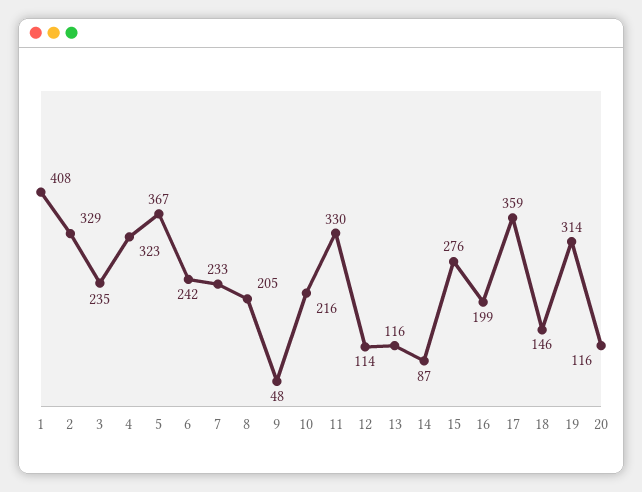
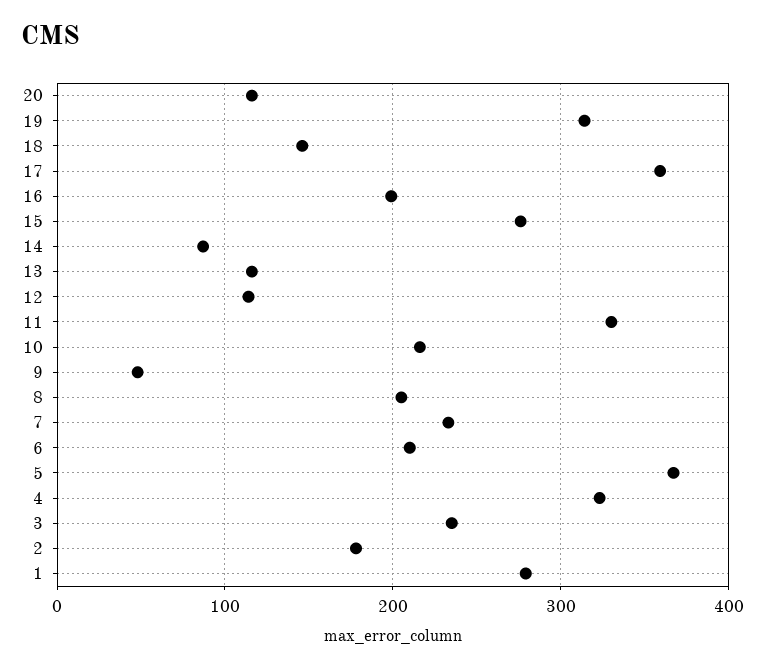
  {
-   "1": 408,
+   "1": 280,
-   "2": 329,
+   "2": 180,
    "3": 235,
    "4": 323,
    "5": 367,
-   "6": 242,
+   "6": 210,
    "7": 233,
    "8": 205,
    "9": 48,
    "10": 216,
    "11": 330,
    "12": 114,
    "13": 116,
    "14": 87,
    "15": 276,
    "16": 199,
    "17": 359,
    "18": 146,
    "19": 314,
    "20": 116
  }

